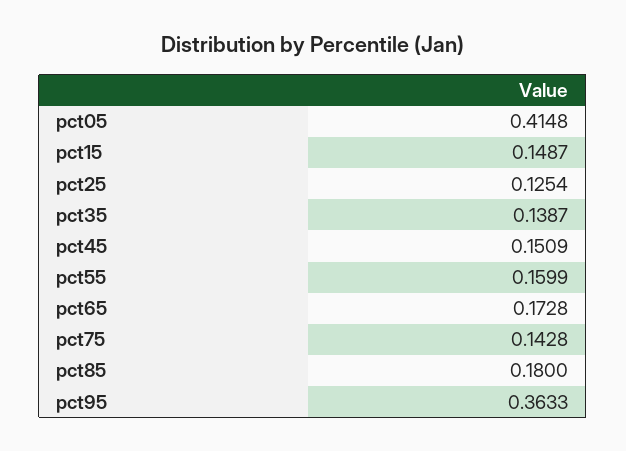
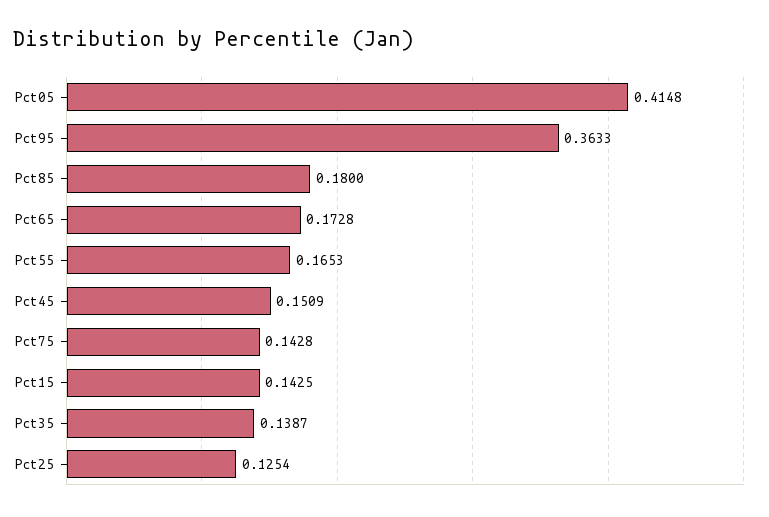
  {
    "pct05": 0.4148,
-   "pct15": 0.1487,
+   "pct15": 0.1425,
    "pct25": 0.1254,
    "pct35": 0.1387,
    "pct45": 0.1509,
-   "pct55": 0.1599,
+   "pct55": 0.1653,
    "pct65": 0.1728,
    "pct75": 0.1428,
    "pct85": 0.18,
    "pct95": 0.3633
  }

